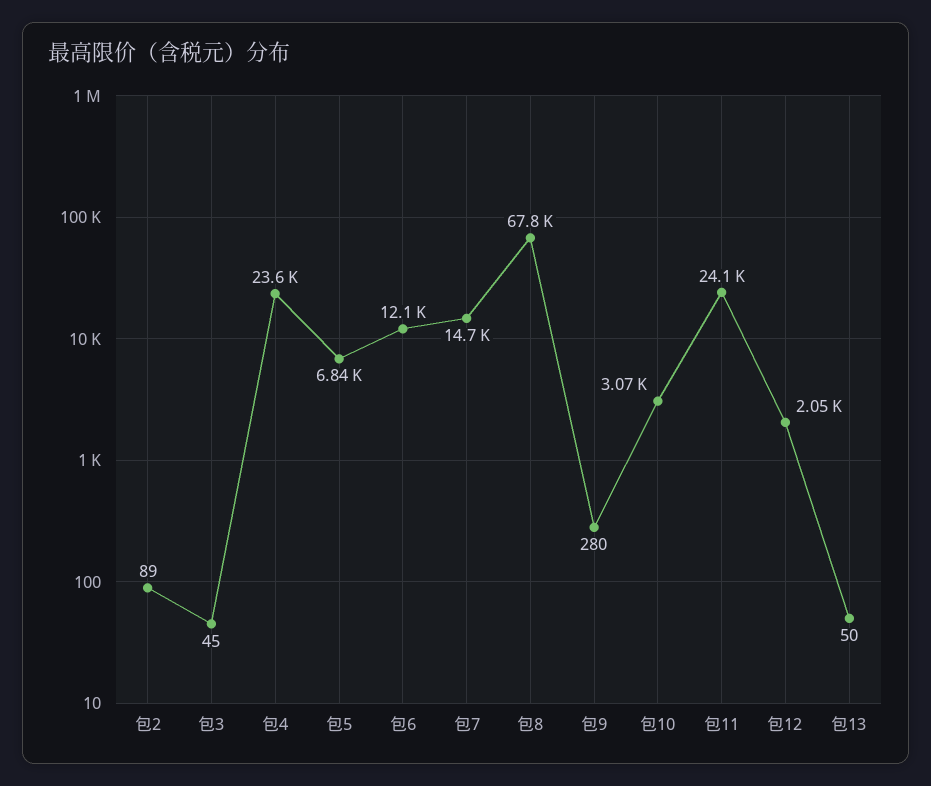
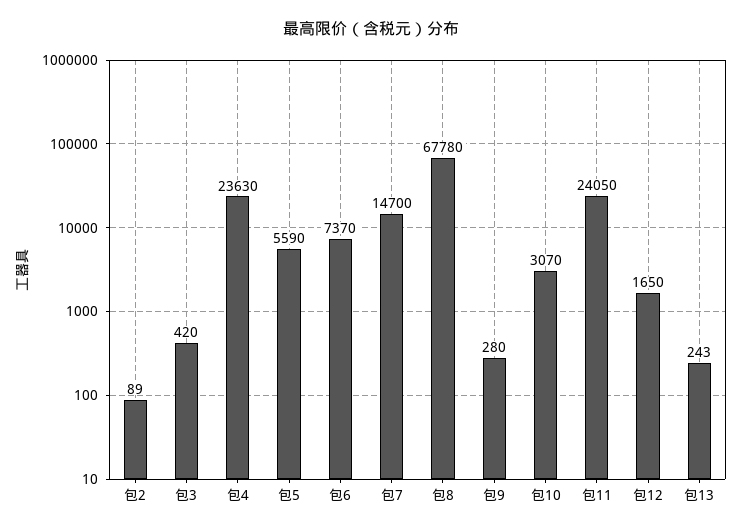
  {
    "包2": 89,
-   "包3": 45,
+   "包3": 420,
    "包4": 23630,
-   "包5": 6840,
+   "包5": 5590,
-   "包6": 12100,
+   "包6": 7370,
    "包7": 14700,
    "包8": 67780,
    "包9": 280,
    "包10": 3070,
    "包11": 24050,
-   "包12": 2050,
+   "包12": 1650,
-   "包13": 50
+   "包13": 243
  }

